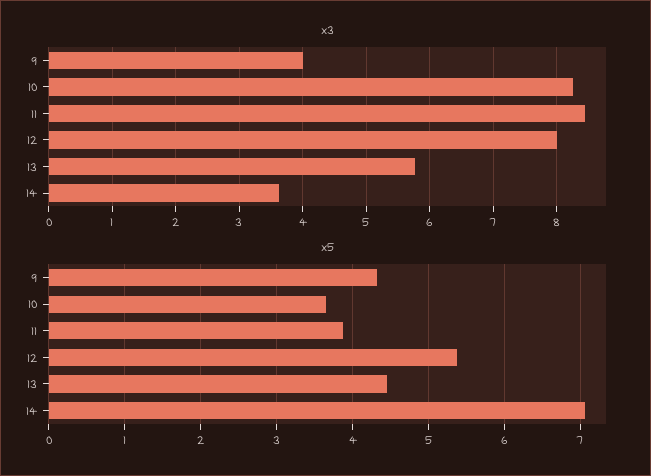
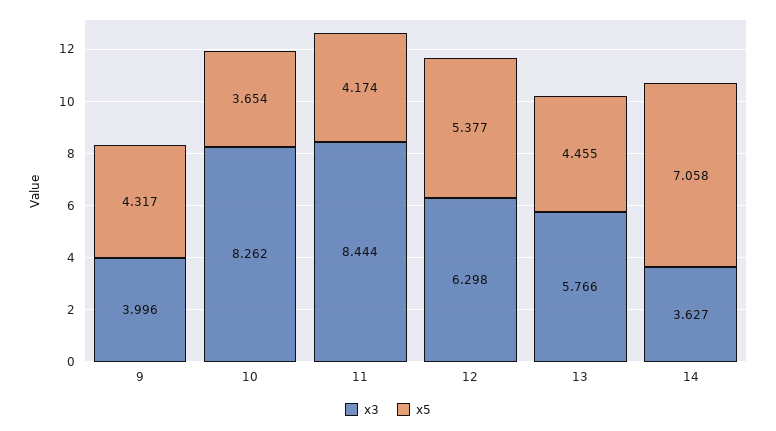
  {
    "x3": {
      "9": 3.996,
      "10": 8.262,
      "11": 8.444,
-     "12": 8,
+     "12": 6.298,
      "13": 5.766,
      "14": 3.627
    },
    "x5": {
      "9": 4.317,
      "10": 3.654,
-     "11": 3.9,
+     "11": 4.174,
      "12": 5.377,
      "13": 4.455,
      "14": 7.058
    }
  }

